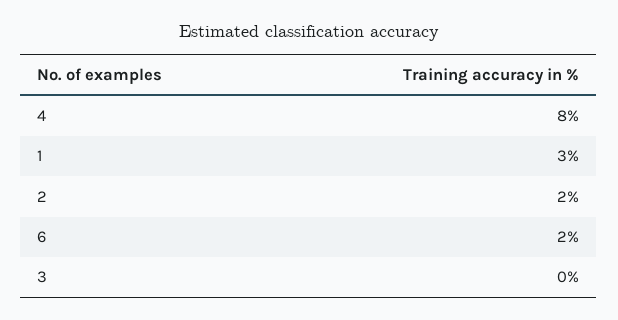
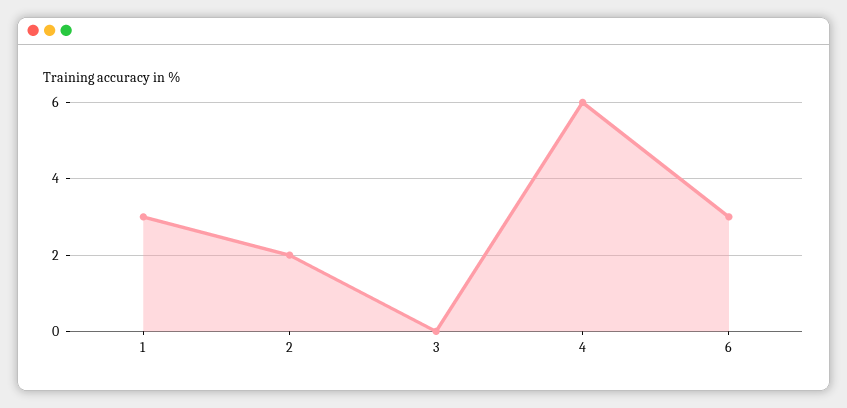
  {
-   "4": 8,
+   "4": 6,
    "1": 3,
    "2": 2,
-   "6": 2,
+   "6": 3,
    "3": 0
  }

